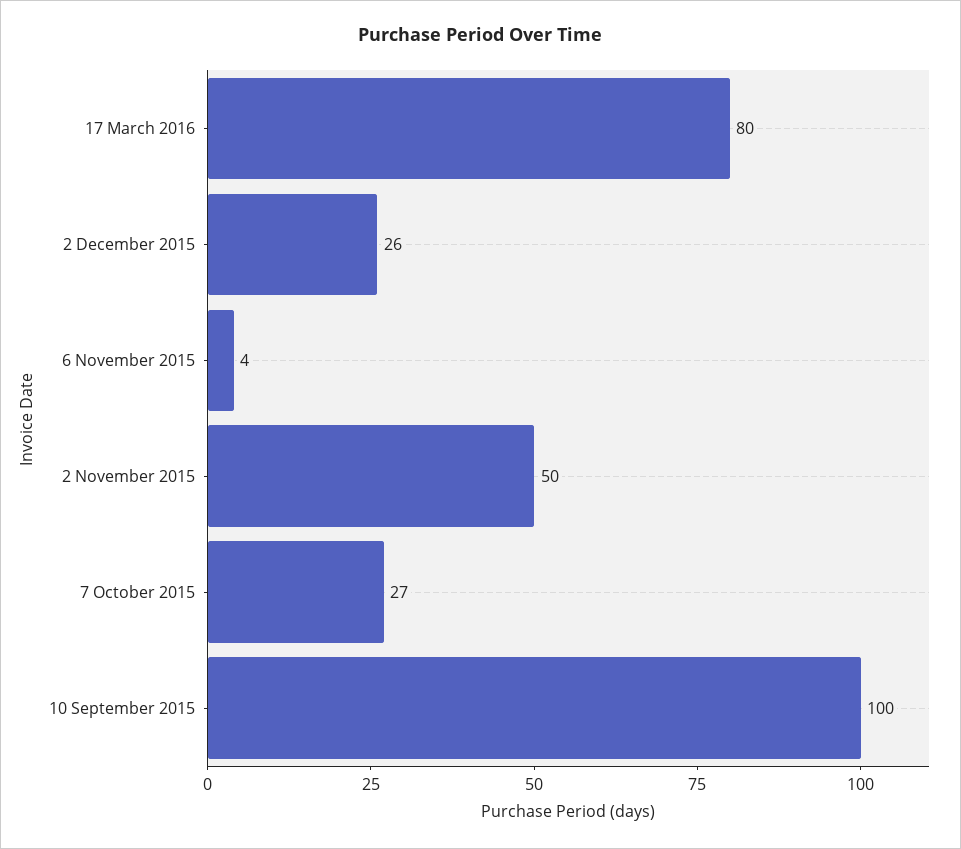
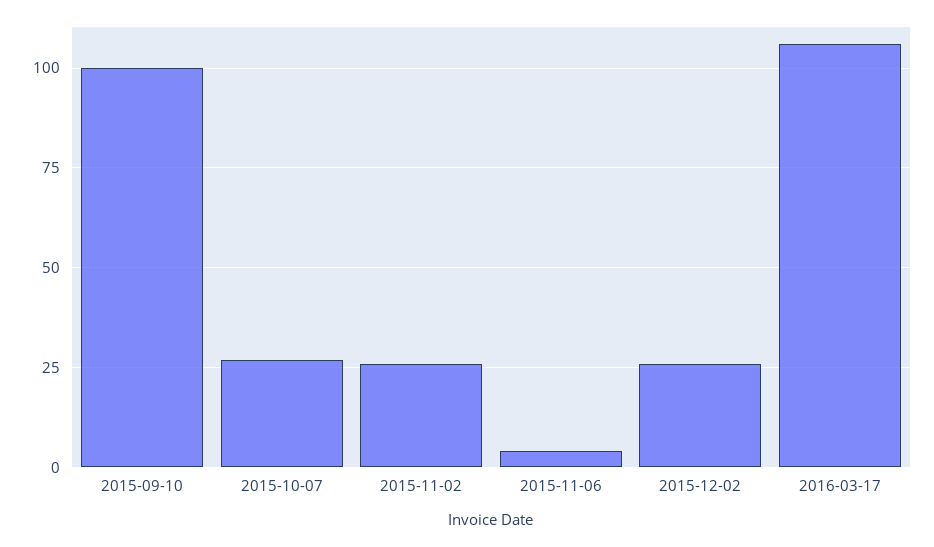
  {
-   "17 March 2016": 80,
+   "17 March 2016": 105,
    "2 December 2015": 26,
    "6 November 2015": 4,
-   "2 November 2015": 50,
+   "2 November 2015": 25,
    "7 October 2015": 27,
    "10 September 2015": 100
  }

